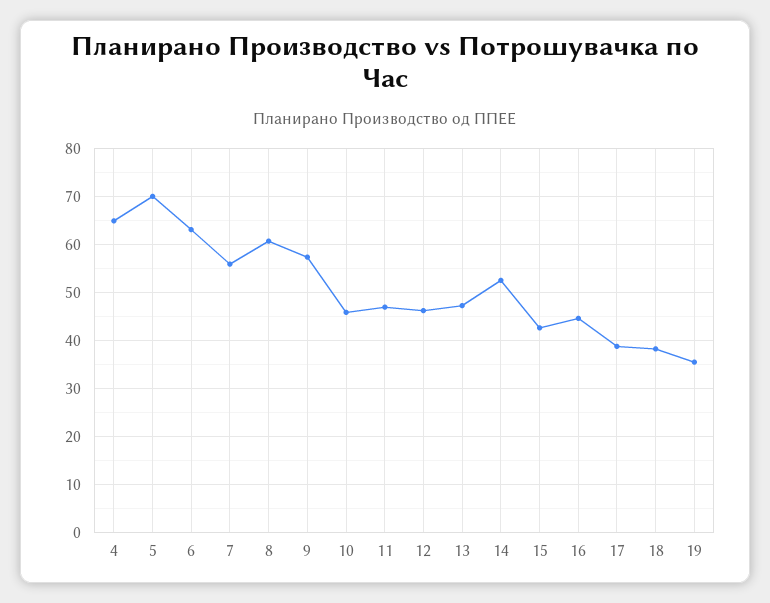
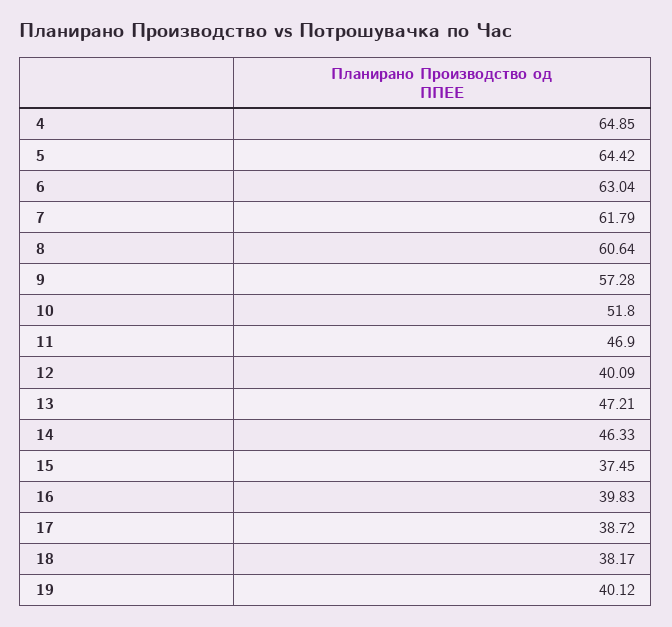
  {
    "4": 64.85,
-   "5": 70,
+   "5": 64.42,
    "6": 63.04,
-   "7": 56,
+   "7": 61.79,
    "8": 60.64,
    "9": 57.28,
-   "10": 46,
+   "10": 51.8,
    "11": 46.9,
-   "12": 46,
+   "12": 40.09,
    "13": 47.21,
-   "14": 52,
+   "14": 46.33,
-   "15": 42,
+   "15": 37.45,
-   "16": 44,
+   "16": 39.83,
    "17": 38.72,
    "18": 38.17,
-   "19": 36
+   "19": 40.12
  }

